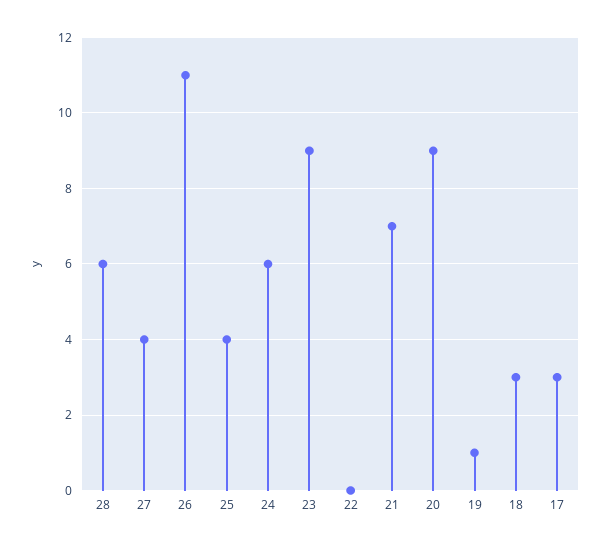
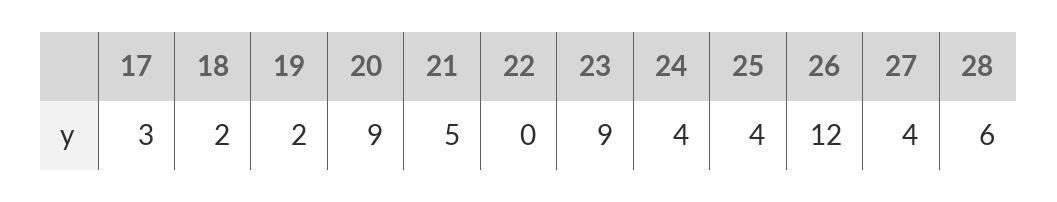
  {
    "28": 6,
    "27": 4,
-   "26": 11,
+   "26": 12,
    "25": 4,
-   "24": 6,
+   "24": 4,
    "23": 9,
    "22": 0,
-   "21": 7,
+   "21": 5,
    "20": 9,
-   "19": 1,
+   "19": 2,
-   "18": 3,
+   "18": 2,
    "17": 3
  }

